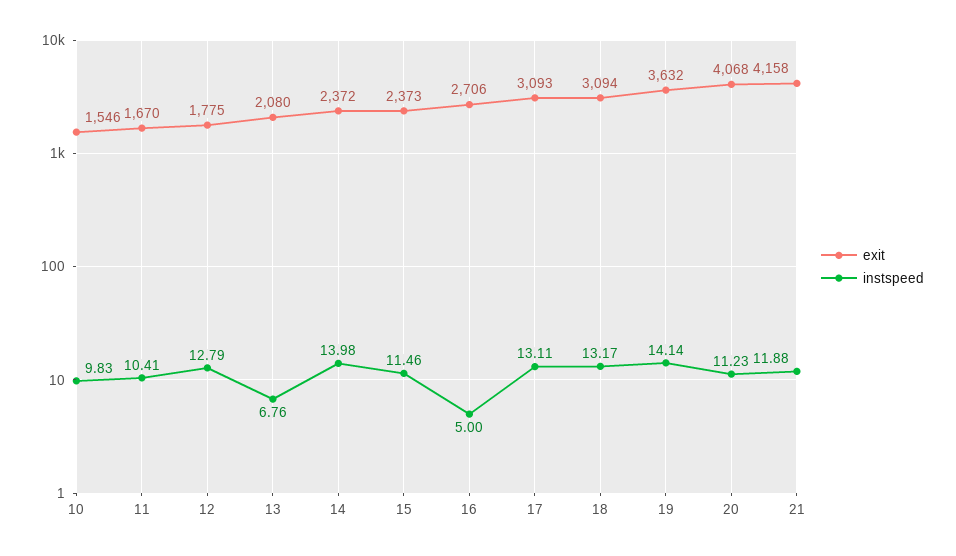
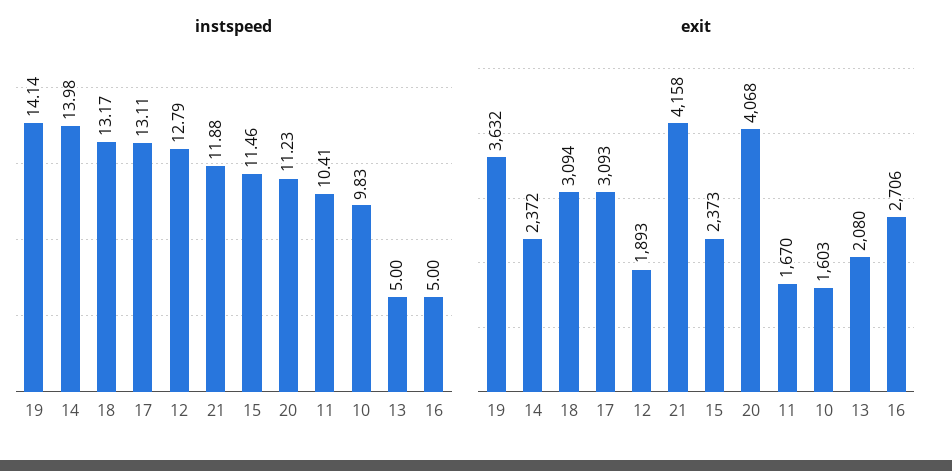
  {
    "exit": {
-     "10": 1546,
+     "10": 1603,
      "11": 1670,
-     "12": 1775,
+     "12": 1893,
      "13": 2080,
      "14": 2372,
      "15": 2373,
      "16": 2706,
      "17": 3093,
      "18": 3094,
      "19": 3632,
      "20": 4068,
      "21": 4158
    },
    "instspeed": {
      "10": 9.83,
      "11": 10.41,
      "12": 12.79,
-     "13": 6.76,
+     "13": 5,
      "14": 13.98,
      "15": 11.46,
      "16": 5,
      "17": 13.11,
      "18": 13.17,
      "19": 14.14,
      "20": 11.23,
      "21": 11.88
    }
  }

